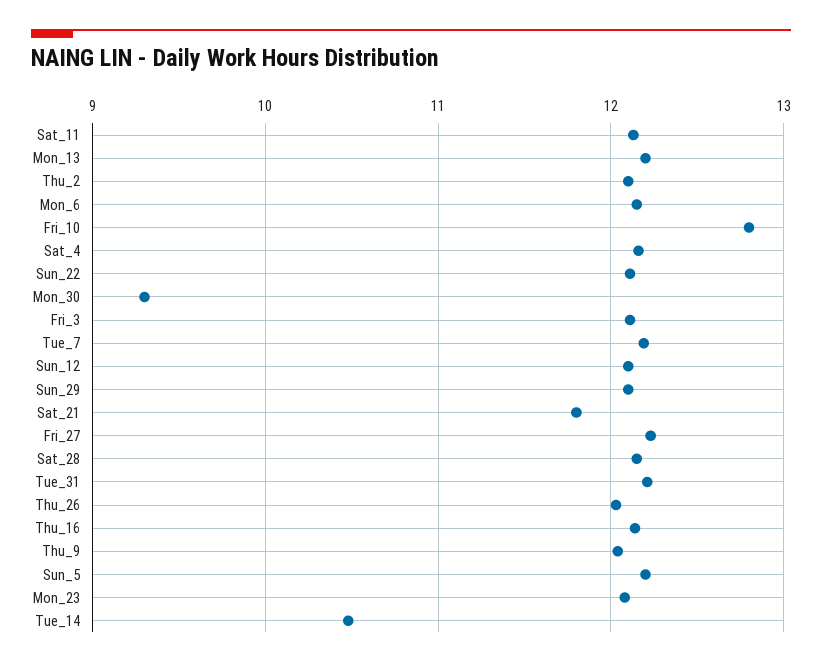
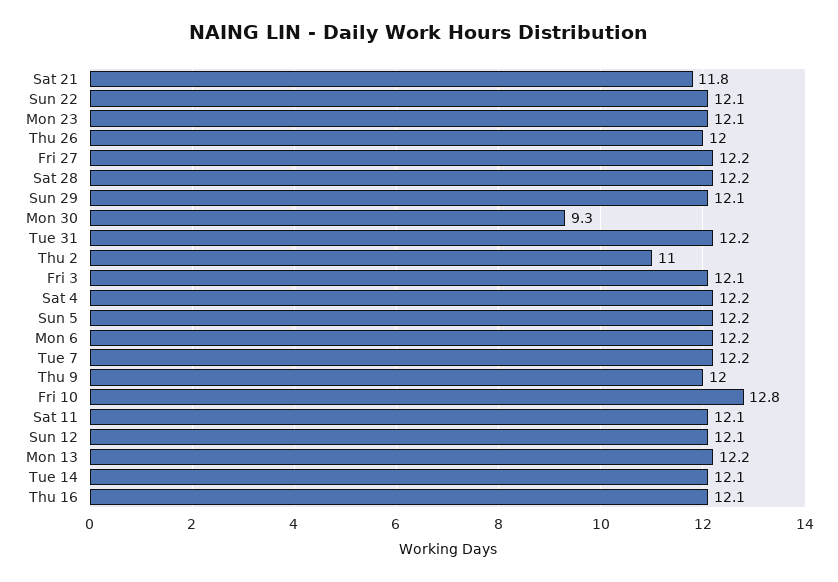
  {
    "Sat_11": 12.1,
    "Mon_13": 12.2,
-   "Thu_2": 12.1,
+   "Thu_2": 11,
    "Mon_6": 12.2,
    "Fri_10": 12.8,
    "Sat_4": 12.2,
    "Sun_22": 12.1,
    "Mon_30": 9.3,
    "Fri_3": 12.1,
    "Tue_7": 12.2,
    "Sun_12": 12.1,
    "Sun_29": 12.1,
    "Sat_21": 11.8,
    "Fri_27": 12.2,
    "Sat_28": 12.2,
    "Tue_31": 12.2,
    "Thu_26": 12,
    "Thu_16": 12.1,
    "Thu_9": 12,
    "Sun_5": 12.2,
    "Mon_23": 12.1,
-   "Tue_14": 10.5
+   "Tue_14": 12.1
  }

